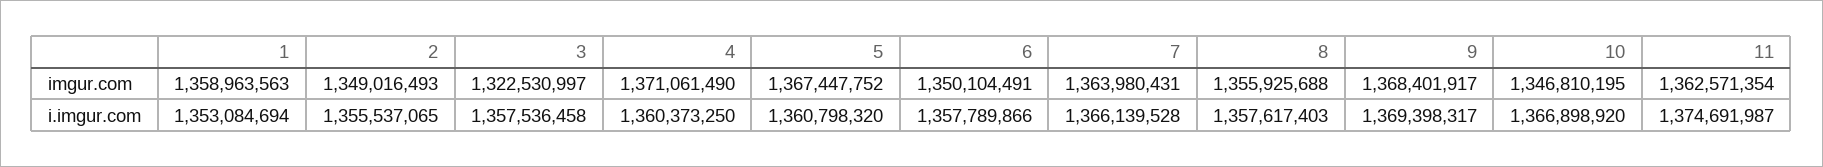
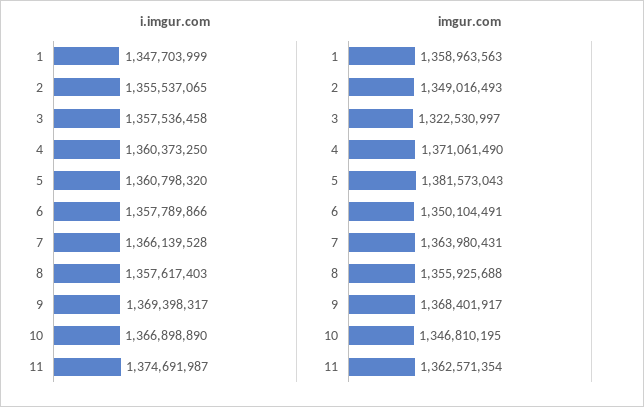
  {
    "imgur.com": {
      "1": 1358963563,
      "2": 1349016493,
      "3": 1322530997,
      "4": 1371061490,
-     "5": 1367447752,
+     "5": 1381573043,
      "6": 1350104491,
      "7": 1363980431,
      "8": 1355925688,
      "9": 1368401917,
      "10": 1346810195,
      "11": 1362571354
    },
    "i.imgur.com": {
-     "1": 1353084694,
+     "1": 1347703999,
      "2": 1355537065,
      "3": 1357536458,
      "4": 1360373250,
      "5": 1360798320,
      "6": 1357789866,
      "7": 1366139528,
      "8": 1357617403,
      "9": 1369398317,
-     "10": 1366898920,
+     "10": 1366898890,
      "11": 1374691987
    }
  }

